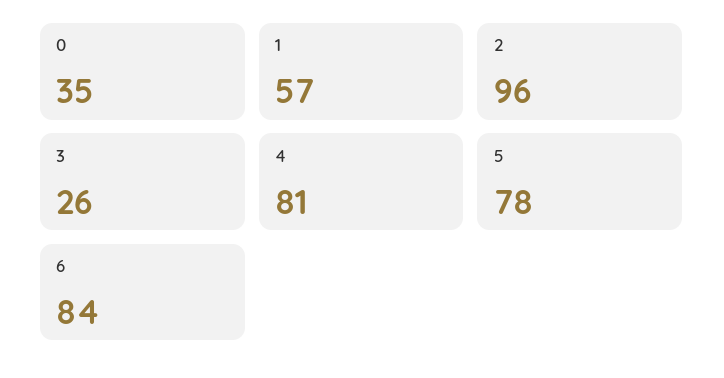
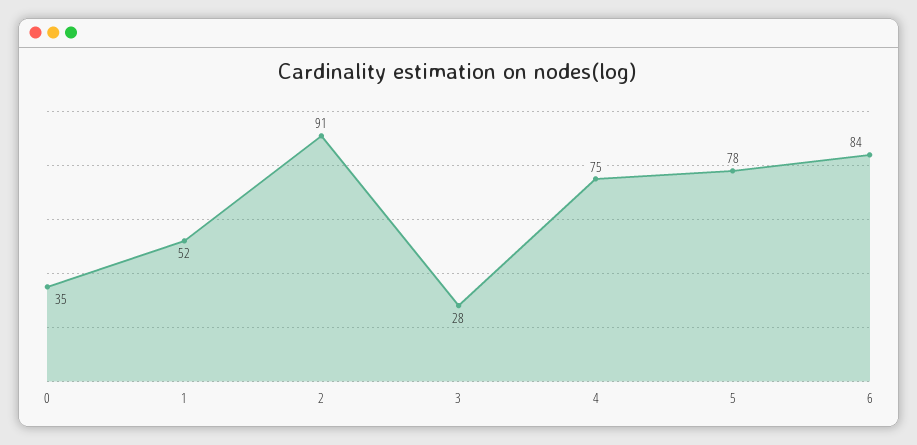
  {
    "0": 35,
-   "1": 57,
+   "1": 52,
-   "2": 96,
+   "2": 91,
-   "3": 26,
+   "3": 28,
-   "4": 81,
+   "4": 75,
    "5": 78,
    "6": 84
  }

